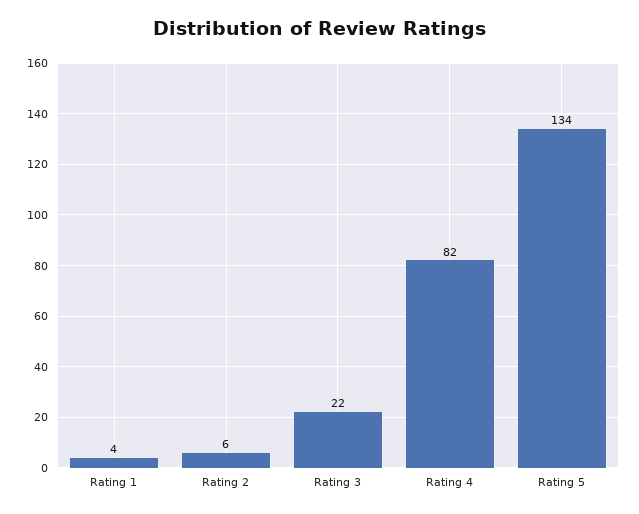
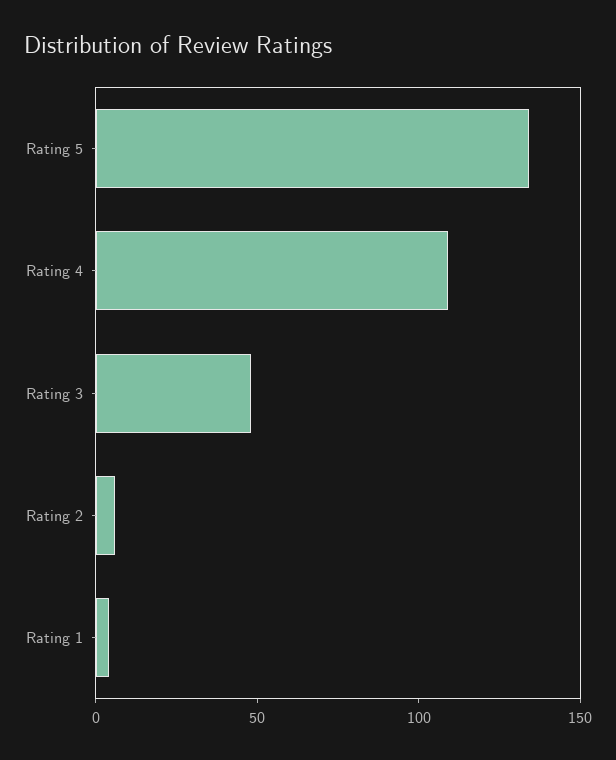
  {
    "Rating 1": 4,
    "Rating 2": 6,
-   "Rating 3": 22,
+   "Rating 3": 50,
-   "Rating 4": 82,
+   "Rating 4": 110,
    "Rating 5": 134
  }

